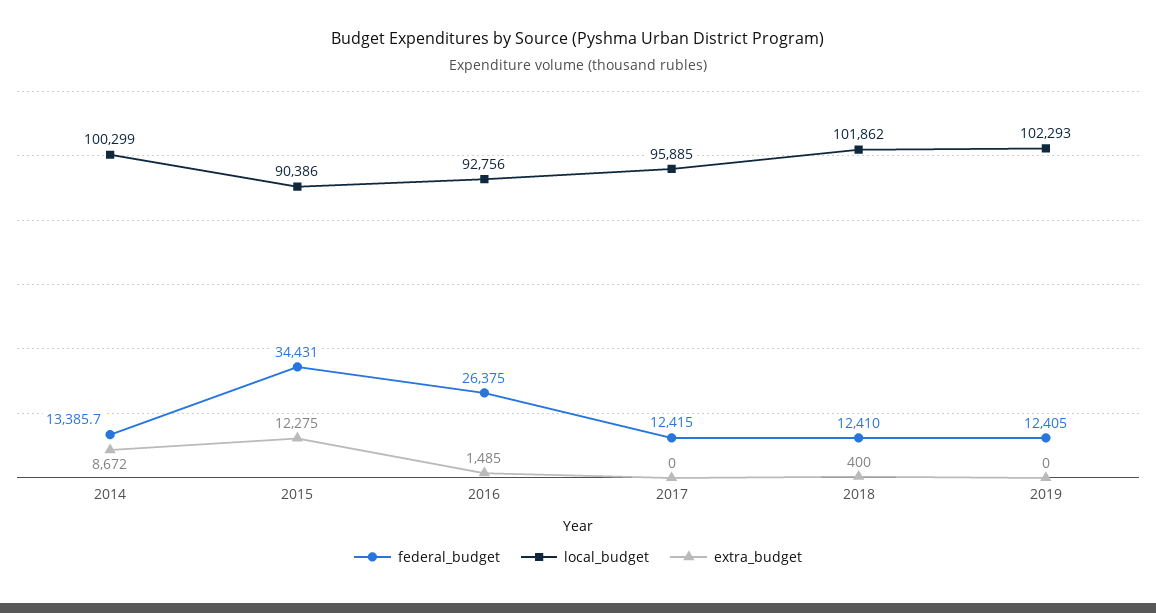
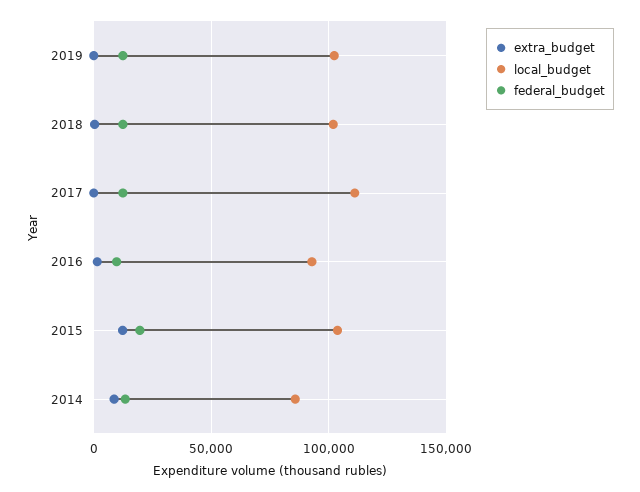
  {
    "federal_budget": {
      "2014": 13385.7,
-     "2015": 34431,
+     "2015": 20000,
-     "2016": 26375,
+     "2016": 10000,
      "2017": 12415,
      "2018": 12410,
      "2019": 12405
    },
    "local_budget": {
-     "2014": 100299,
+     "2014": 85000,
-     "2015": 90386,
+     "2015": 105000,
      "2016": 92756,
-     "2017": 95885,
+     "2017": 110000,
      "2018": 101862,
      "2019": 102293
    },
    "extra_budget": {
      "2014": 8672,
      "2015": 12275,
      "2016": 1485,
      "2017": 0,
      "2018": 400,
      "2019": 0
    }
  }

